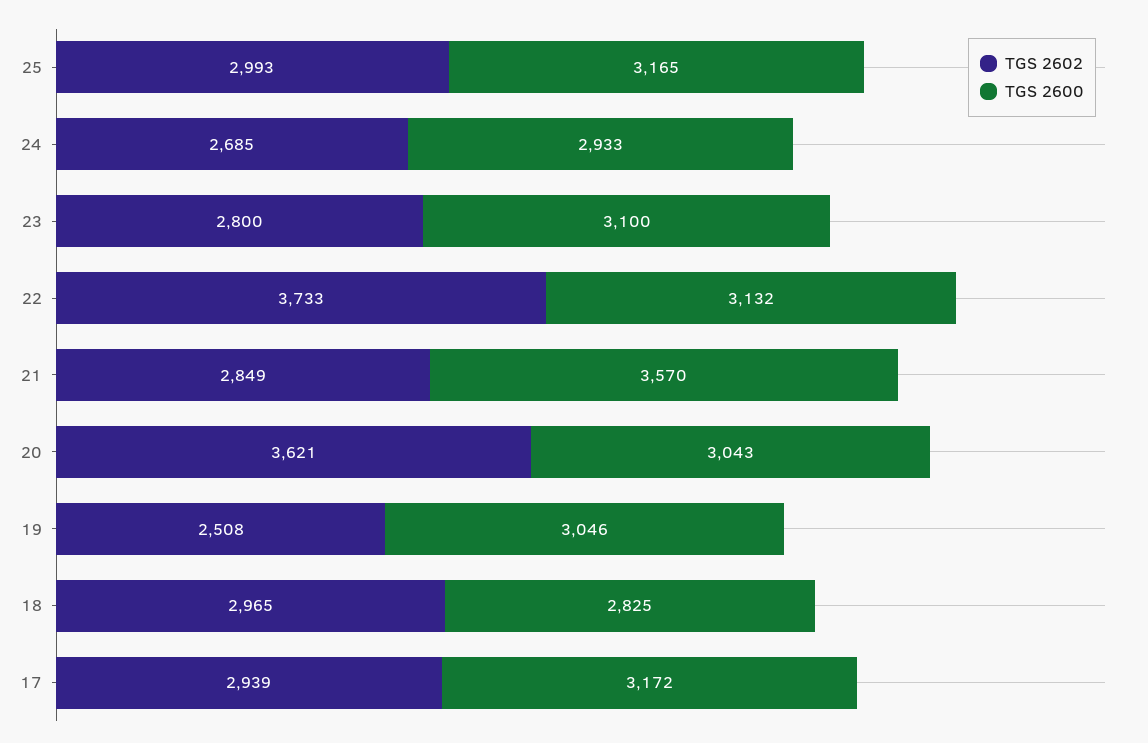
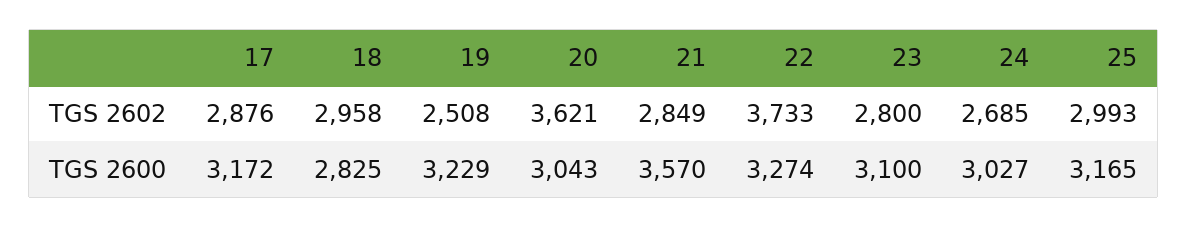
  {
    "TGS 2602": {
      "25": 2993,
      "24": 2685,
      "23": 2800,
      "22": 3733,
      "21": 2849,
      "20": 3621,
      "19": 2508,
-     "18": 2965,
+     "18": 2958,
-     "17": 2939
+     "17": 2876
    },
    "TGS 2600": {
      "25": 3165,
-     "24": 2933,
+     "24": 3027,
      "23": 3100,
-     "22": 3132,
+     "22": 3274,
      "21": 3570,
      "20": 3043,
-     "19": 3046,
+     "19": 3229,
      "18": 2825,
      "17": 3172
    }
  }

